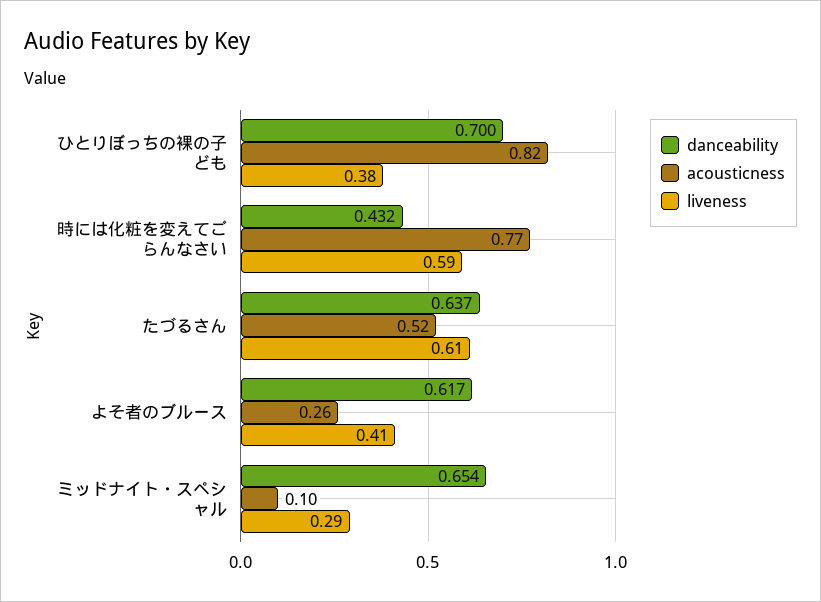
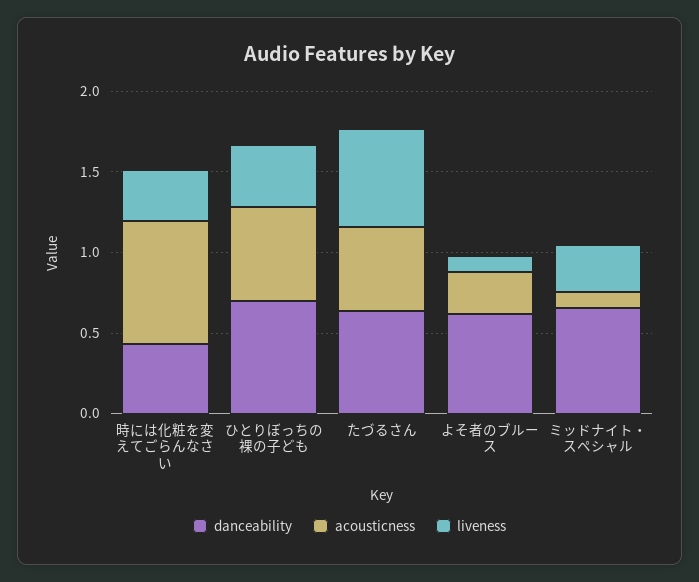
  {
    "danceability": {
      "ひとりぼっちの裸の子ども": 0.7,
      "時には化粧を変えてごらんなさい": 0.432,
      "たづるさん": 0.637,
      "よそ者のブルース": 0.617,
      "ミッドナイト・スペシャル": 0.654
    },
    "acousticness": {
-     "ひとりぼっちの裸の子ども": 0.82,
+     "ひとりぼっちの裸の子ども": 0.6,
      "時には化粧を変えてごらんなさい": 0.77,
      "たづるさん": 0.52,
      "よそ者のブルース": 0.26,
      "ミッドナイト・スペシャル": 0.1
    },
    "liveness": {
      "ひとりぼっちの裸の子ども": 0.38,
-     "時には化粧を変えてごらんなさい": 0.59,
+     "時には化粧を変えてごらんなさい": 0.3,
      "たづるさん": 0.61,
-     "よそ者のブルース": 0.41,
+     "よそ者のブルース": 0.1,
      "ミッドナイト・スペシャル": 0.29
    }
  }

